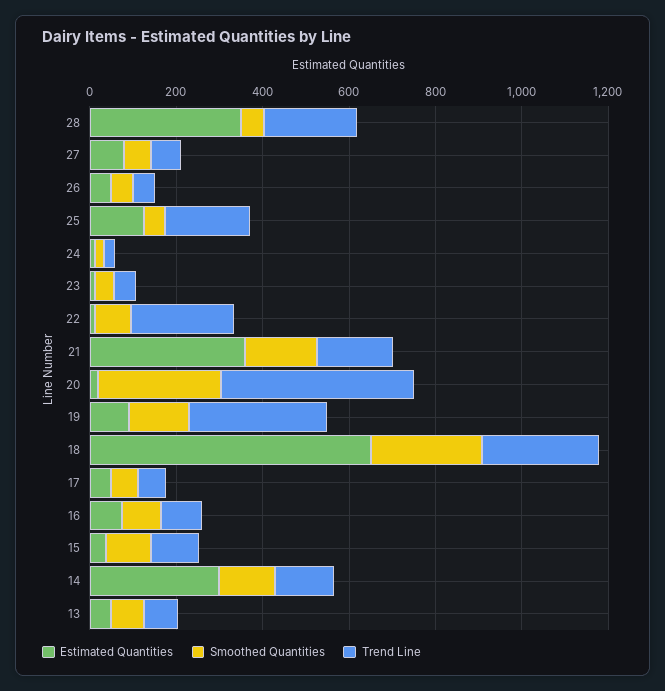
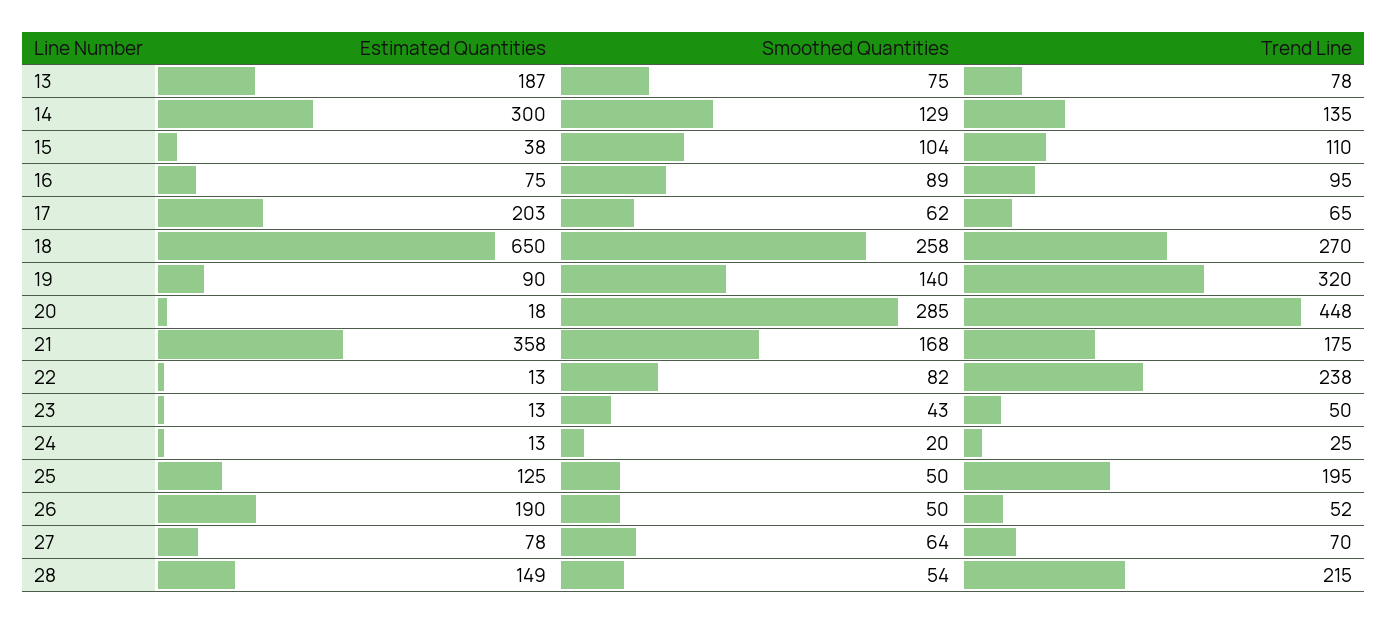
  {
    "Estimated Quantities": {
-     "28": 350,
+     "28": 149,
      "27": 78,
-     "26": 50,
+     "26": 190,
      "25": 125,
      "24": 13,
      "23": 13,
      "22": 13,
      "21": 358,
      "20": 18,
      "19": 90,
      "18": 650,
-     "17": 50,
+     "17": 203,
      "16": 75,
      "15": 38,
      "14": 300,
-     "13": 50
+     "13": 187
    },
    "Smoothed Quantities": {
      "28": 54,
      "27": 64,
      "26": 50,
      "25": 50,
      "24": 20,
      "23": 43,
      "22": 82,
      "21": 168,
      "20": 285,
      "19": 140,
      "18": 258,
      "17": 62,
      "16": 89,
      "15": 104,
      "14": 129,
      "13": 75
    },
    "Trend Line": {
      "28": 215,
      "27": 70,
      "26": 52,
      "25": 195,
      "24": 25,
      "23": 50,
      "22": 238,
      "21": 175,
      "20": 448,
      "19": 320,
      "18": 270,
      "17": 65,
      "16": 95,
      "15": 110,
      "14": 135,
      "13": 78
    }
  }

